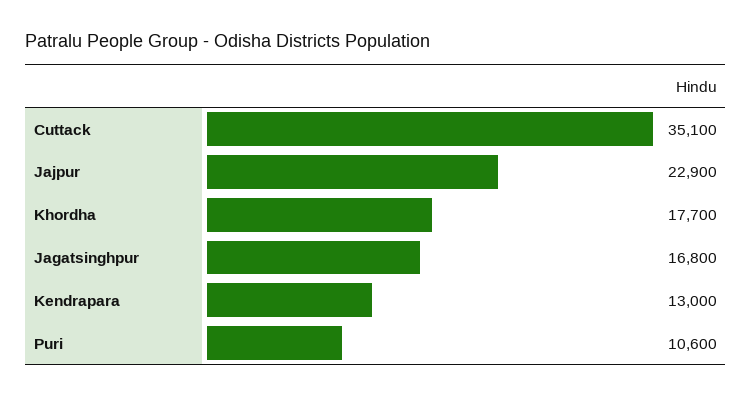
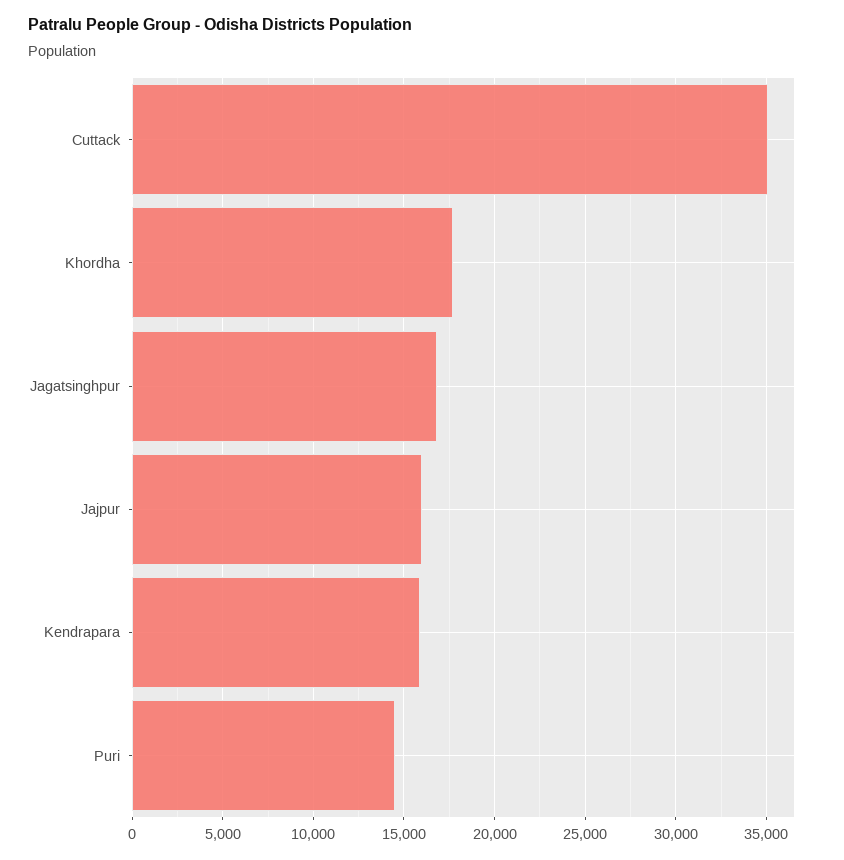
  {
    "Cuttack": 35100,
-   "Jajpur": 22900,
+   "Jajpur": 16000,
    "Khordha": 17700,
    "Jagatsinghpur": 16800,
-   "Kendrapara": 13000,
+   "Kendrapara": 16000,
-   "Puri": 10600
+   "Puri": 14500
  }

